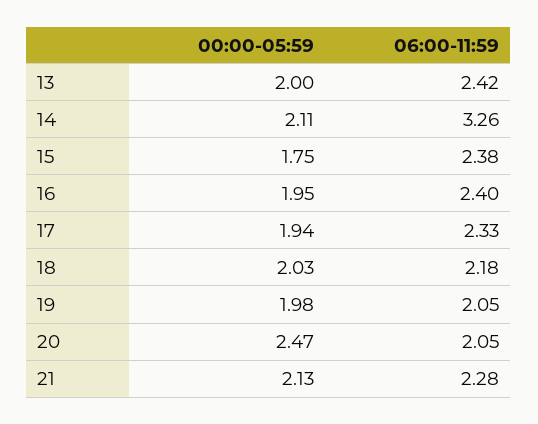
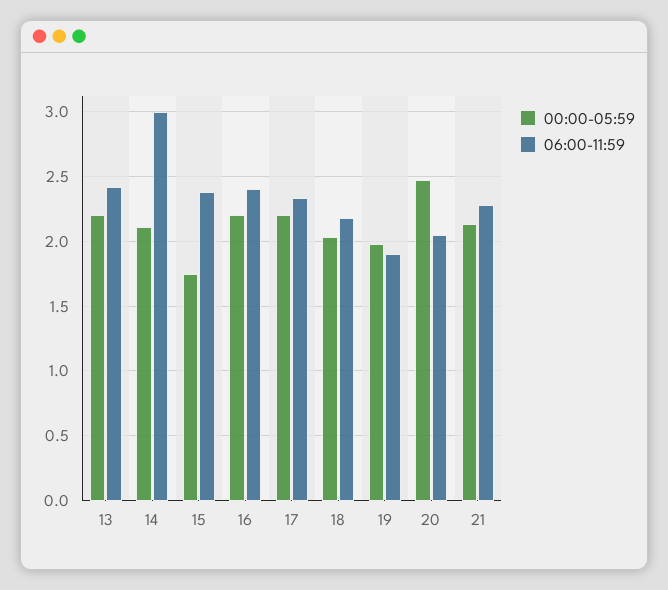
  {
    "00:00-05:59": {
-     "13": 2,
+     "13": 2.2,
      "14": 2.11,
      "15": 1.75,
-     "16": 1.95,
+     "16": 2.2,
-     "17": 1.94,
+     "17": 2.2,
      "18": 2.03,
      "19": 1.98,
      "20": 2.47,
      "21": 2.13
    },
    "06:00-11:59": {
      "13": 2.42,
-     "14": 3.26,
+     "14": 3,
      "15": 2.38,
      "16": 2.4,
      "17": 2.33,
      "18": 2.18,
-     "19": 2.05,
+     "19": 1.9,
      "20": 2.05,
      "21": 2.28
    }
  }

